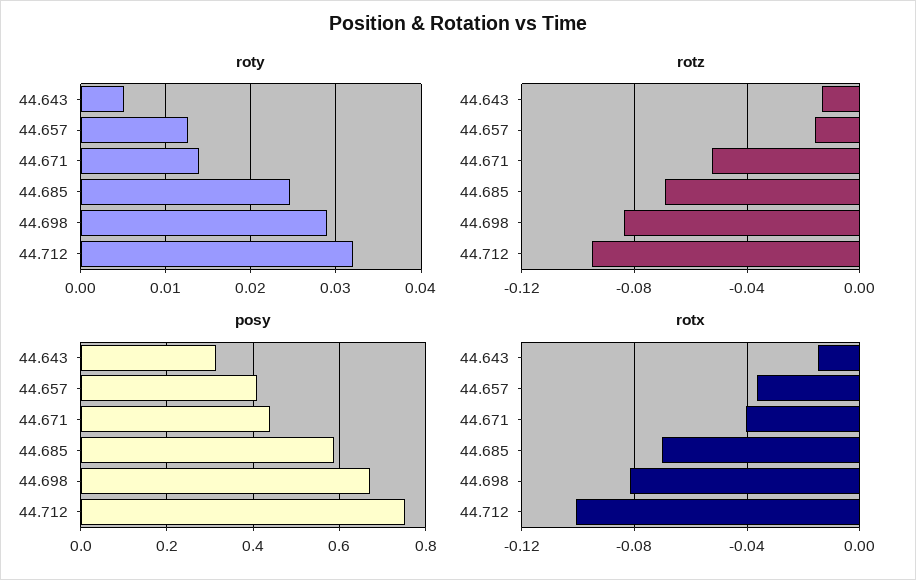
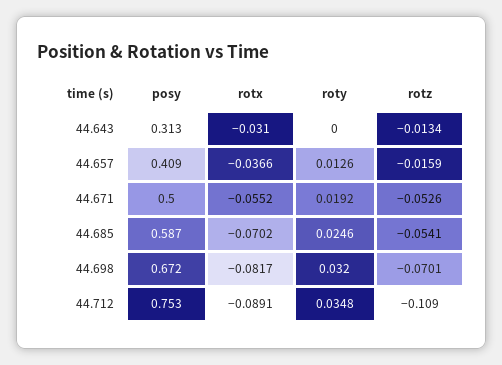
  {
    "roty": {
-     "44.643": 0.005,
+     "44.643": 0,
      "44.657": 0.0126,
-     "44.671": 0.014,
+     "44.671": 0.0192,
      "44.685": 0.0246,
-     "44.698": 0.029,
+     "44.698": 0.032,
-     "44.712": 0.032
+     "44.712": 0.0348
    },
    "rotz": {
      "44.643": -0.0134,
      "44.657": -0.0159,
      "44.671": -0.0526,
-     "44.685": -0.07,
+     "44.685": -0.0541,
-     "44.698": -0.085,
+     "44.698": -0.0701,
-     "44.712": -0.095
+     "44.712": -0.109
    },
    "posy": {
      "44.643": 0.313,
      "44.657": 0.409,
-     "44.671": 0.44,
+     "44.671": 0.5,
      "44.685": 0.587,
      "44.698": 0.672,
      "44.712": 0.753
    },
    "rotx": {
-     "44.643": -0.015,
+     "44.643": -0.031,
      "44.657": -0.0366,
-     "44.671": -0.04,
+     "44.671": -0.0552,
      "44.685": -0.0702,
      "44.698": -0.0817,
-     "44.712": -0.1
+     "44.712": -0.0891
    }
  }

